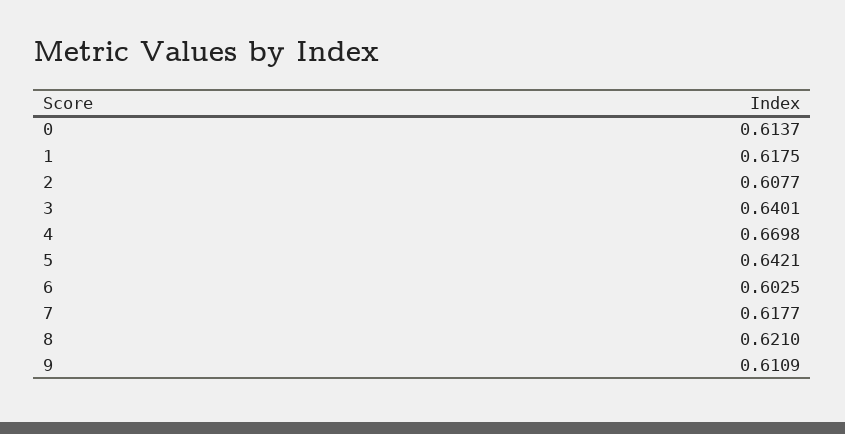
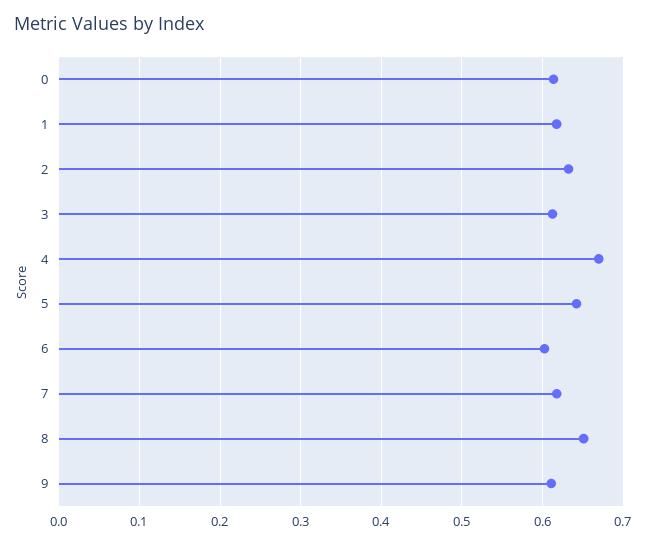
  {
    "0": 0.6137,
    "1": 0.6175,
-   "2": 0.6077,
+   "2": 0.63,
-   "3": 0.6401,
+   "3": 0.61,
    "4": 0.6698,
    "5": 0.6421,
    "6": 0.6025,
    "7": 0.6177,
-   "8": 0.621,
+   "8": 0.65,
    "9": 0.6109
  }

